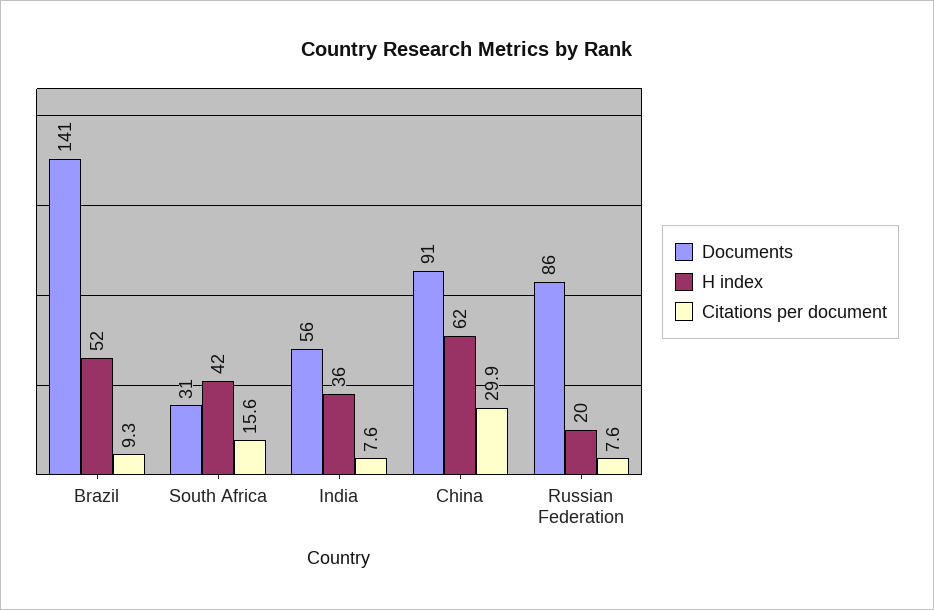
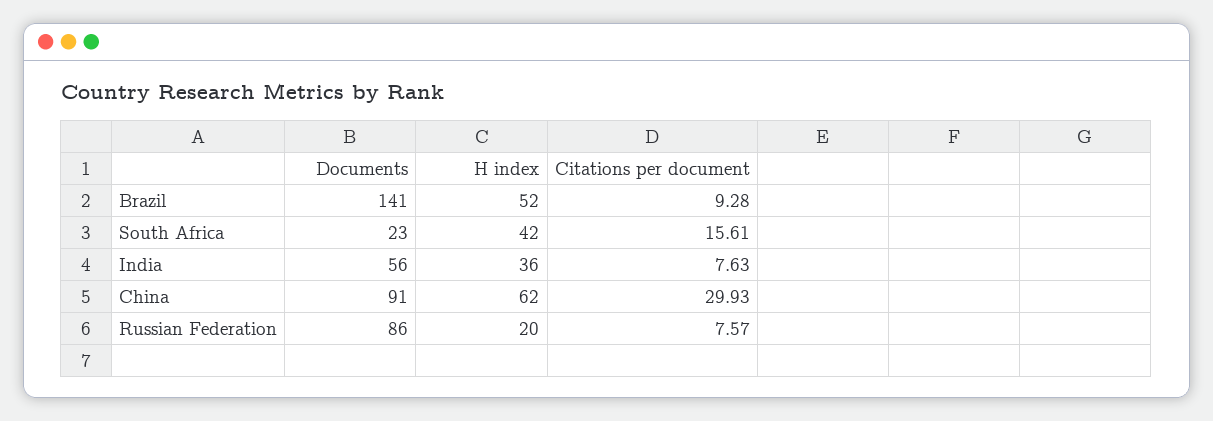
  {
    "Documents": {
      "Brazil": 141,
-     "South Africa": 31,
+     "South Africa": 23,
      "India": 56,
      "China": 91,
      "Russian Federation": 86
    },
    "H index": {
      "Brazil": 52,
      "South Africa": 42,
      "India": 36,
      "China": 62,
      "Russian Federation": 20
    },
    "Citations per document": {
      "Brazil": 9.28,
      "South Africa": 15.61,
      "India": 7.63,
      "China": 29.93,
      "Russian Federation": 7.57
    }
  }

